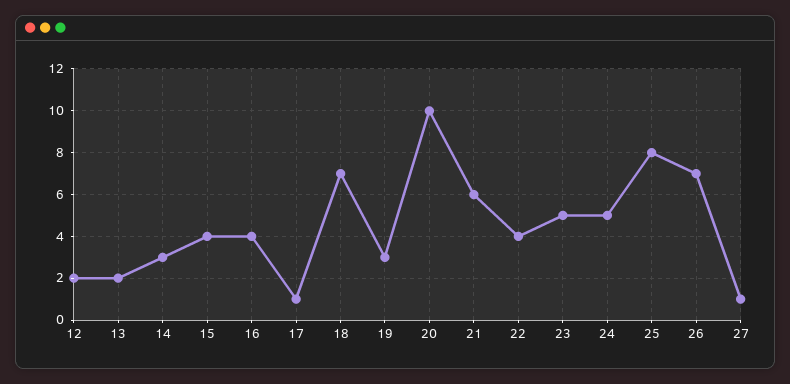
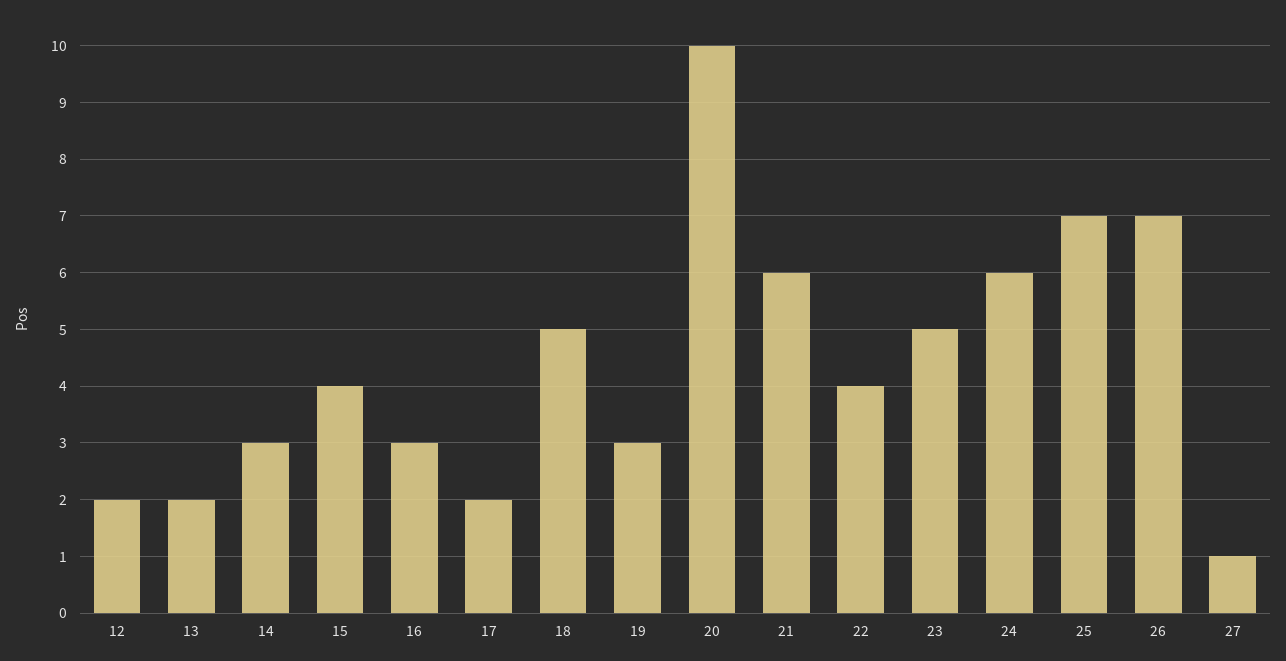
  {
    "12": 2,
    "13": 2,
    "14": 3,
    "15": 4,
-   "16": 4,
+   "16": 3,
-   "17": 1,
+   "17": 2,
-   "18": 7,
+   "18": 5,
    "19": 3,
    "20": 10,
    "21": 6,
    "22": 4,
    "23": 5,
-   "24": 5,
+   "24": 6,
-   "25": 8,
+   "25": 7,
    "26": 7,
    "27": 1
  }

